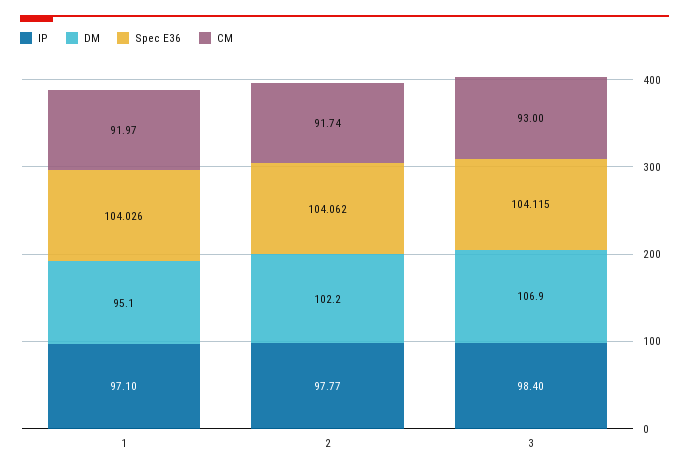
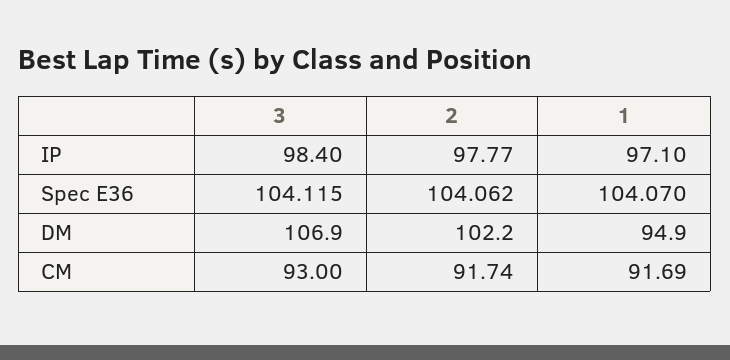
  {
    "IP": {
      "1": 97.1,
      "2": 97.77,
      "3": 98.4
    },
    "DM": {
-     "1": 95.1,
+     "1": 94.9,
      "2": 102.2,
      "3": 106.9
    },
    "Spec E36": {
-     "1": 104.026,
+     "1": 104.07,
      "2": 104.062,
      "3": 104.115
    },
    "CM": {
-     "1": 91.97,
+     "1": 91.69,
      "2": 91.74,
      "3": 93
    }
  }

